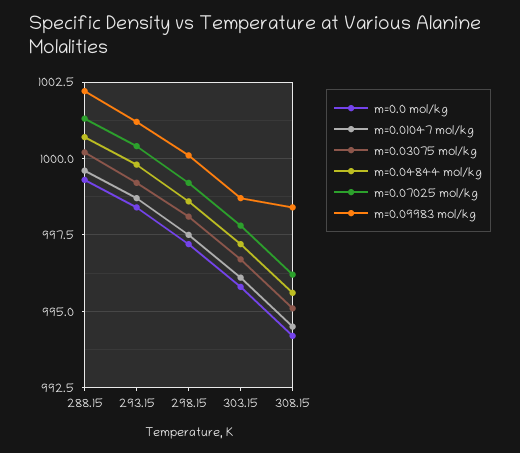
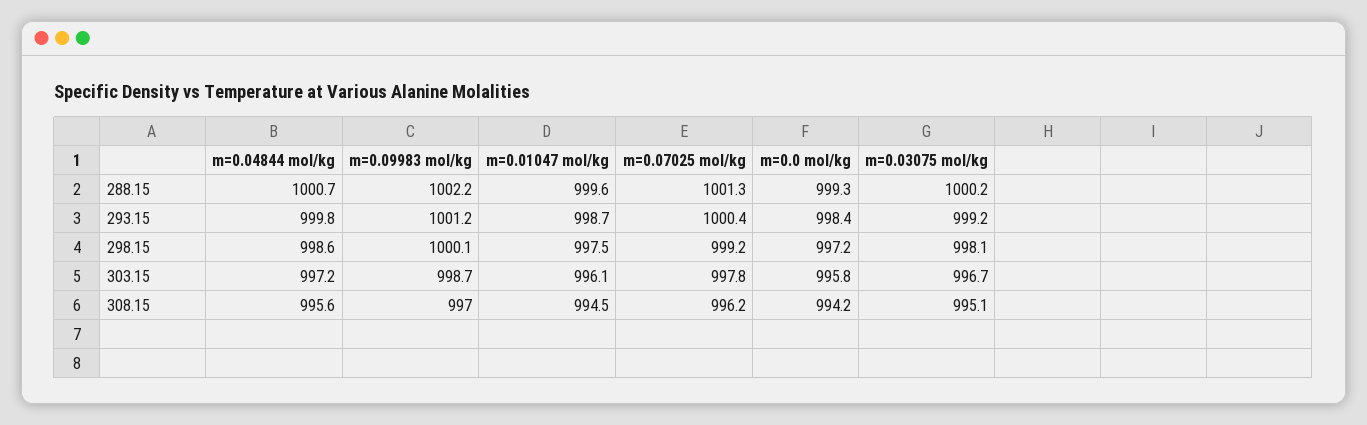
  {
    "m=0.0 mol/kg": {
      "288.15": 999.3,
      "293.15": 998.4,
      "298.15": 997.2,
      "303.15": 995.8,
      "308.15": 994.2
    },
    "m=0.01047 mol/kg": {
      "288.15": 999.6,
      "293.15": 998.7,
      "298.15": 997.5,
      "303.15": 996.1,
      "308.15": 994.5
    },
    "m=0.03075 mol/kg": {
      "288.15": 1000.2,
      "293.15": 999.2,
      "298.15": 998.1,
      "303.15": 996.7,
      "308.15": 995.1
    },
    "m=0.04844 mol/kg": {
      "288.15": 1000.7,
      "293.15": 999.8,
      "298.15": 998.6,
      "303.15": 997.2,
      "308.15": 995.6
    },
    "m=0.07025 mol/kg": {
      "288.15": 1001.3,
      "293.15": 1000.4,
      "298.15": 999.2,
      "303.15": 997.8,
      "308.15": 996.2
    },
    "m=0.09983 mol/kg": {
      "288.15": 1002.2,
      "293.15": 1001.2,
      "298.15": 1000.1,
      "303.15": 998.7,
-     "308.15": 998.5
+     "308.15": 997
    }
  }

